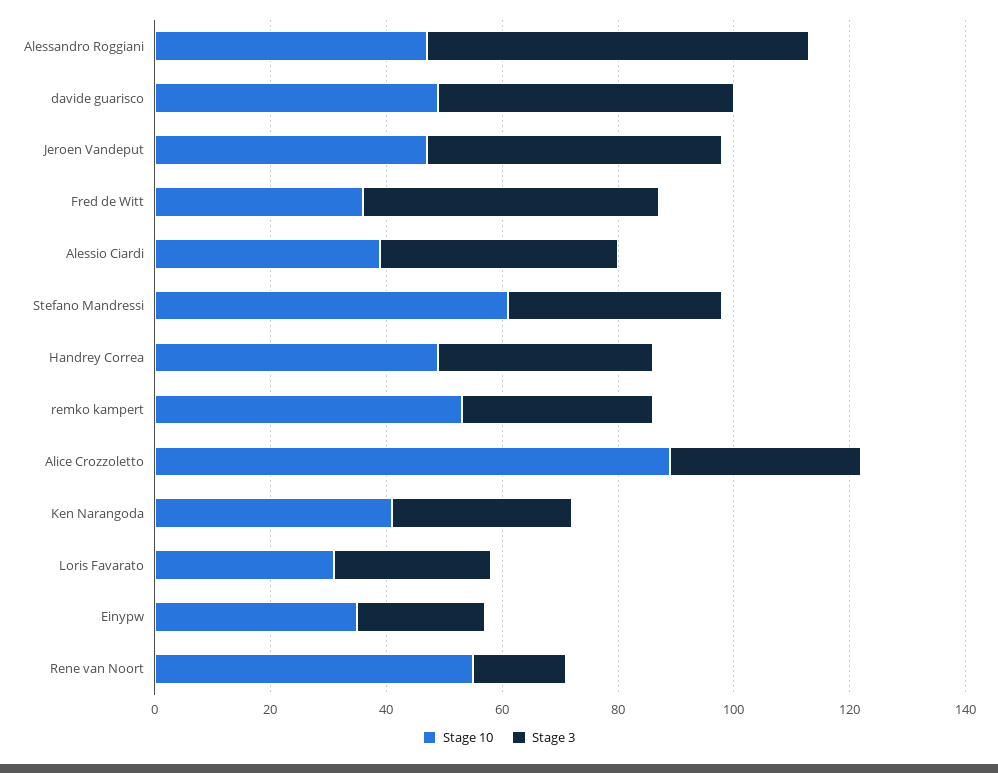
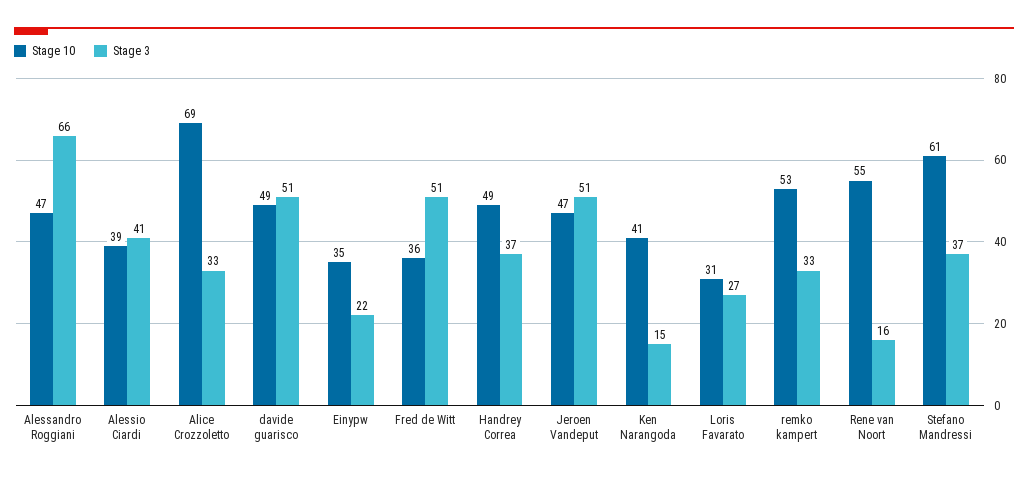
  {
    "Stage 10": {
      "Alessandro Roggiani": 47,
      "davide guarisco": 49,
      "Jeroen Vandeput": 47,
      "Fred de Witt": 36,
      "Alessio Ciardi": 39,
      "Stefano Mandressi": 61,
      "Handrey Correa": 49,
      "remko kampert": 53,
-     "Alice Crozzoletto": 90,
+     "Alice Crozzoletto": 69,
      "Ken Narangoda": 41,
      "Loris Favarato": 31,
      "Einypw": 35,
      "Rene van Noort": 55
    },
    "Stage 3": {
      "Alessandro Roggiani": 66,
      "davide guarisco": 51,
      "Jeroen Vandeput": 51,
      "Fred de Witt": 51,
      "Alessio Ciardi": 41,
      "Stefano Mandressi": 37,
      "Handrey Correa": 37,
      "remko kampert": 33,
      "Alice Crozzoletto": 33,
-     "Ken Narangoda": 30,
+     "Ken Narangoda": 15,
      "Loris Favarato": 27,
      "Einypw": 22,
      "Rene van Noort": 16
    }
  }

